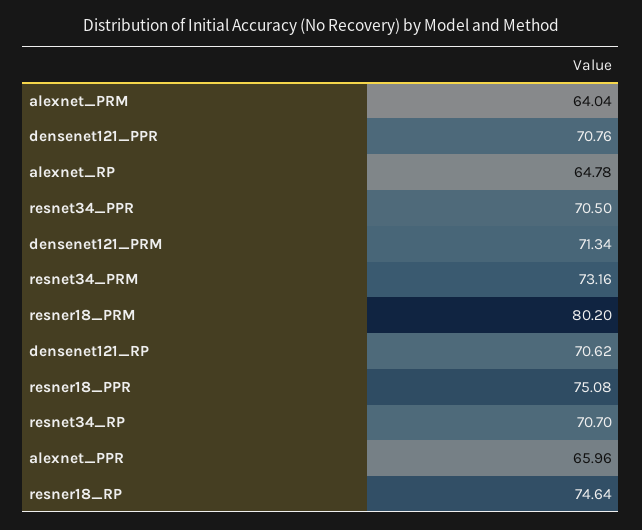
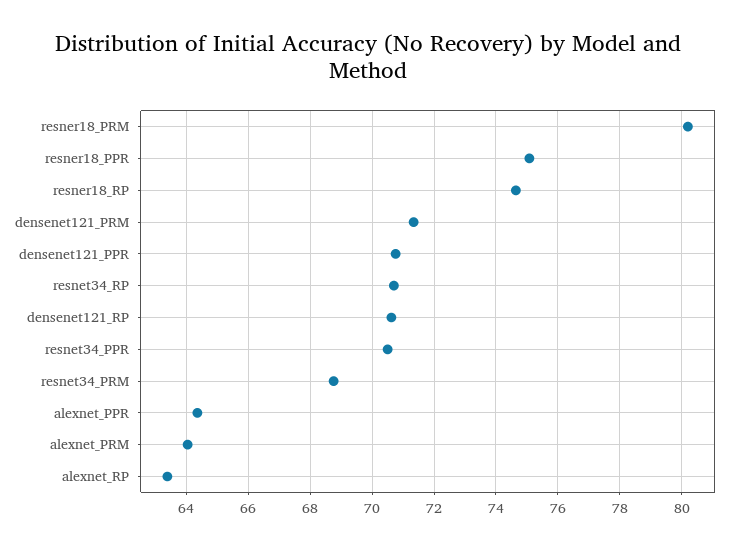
  {
    "alexnet_PRM": 64.04,
    "densenet121_PPR": 70.76,
-   "alexnet_RP": 64.78,
+   "alexnet_RP": 63.4,
    "resnet34_PPR": 70.5,
    "densenet121_PRM": 71.34,
-   "resnet34_PRM": 73.16,
+   "resnet34_PRM": 68.8,
    "resner18_PRM": 80.2,
    "densenet121_RP": 70.62,
    "resner18_PPR": 75.08,
    "resnet34_RP": 70.7,
-   "alexnet_PPR": 65.96,
+   "alexnet_PPR": 64.4,
    "resner18_RP": 74.64
  }

